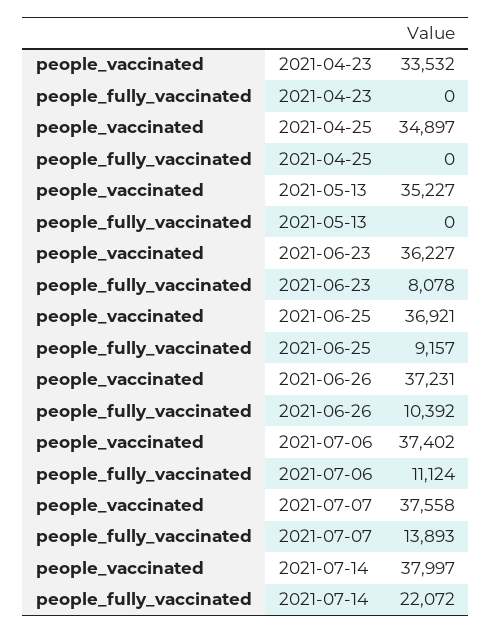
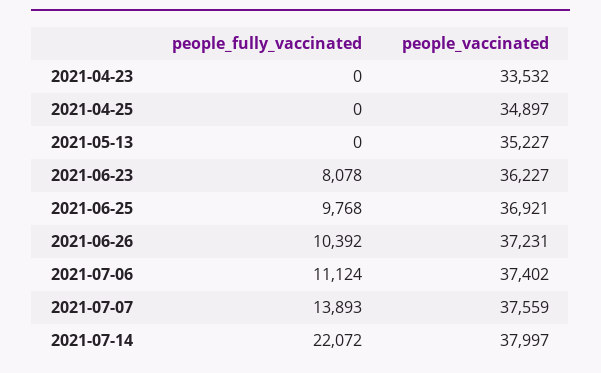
  {
    "people_vaccinated": {
      "2021-04-23": 33532,
      "2021-04-25": 34897,
      "2021-05-13": 35227,
      "2021-06-23": 36227,
      "2021-06-25": 36921,
      "2021-06-26": 37231,
      "2021-07-06": 37402,
-     "2021-07-07": 37558,
+     "2021-07-07": 37559,
      "2021-07-14": 37997
    },
    "people_fully_vaccinated": {
      "2021-04-23": 0,
      "2021-04-25": 0,
      "2021-05-13": 0,
      "2021-06-23": 8078,
-     "2021-06-25": 9157,
+     "2021-06-25": 9768,
      "2021-06-26": 10392,
      "2021-07-06": 11124,
      "2021-07-07": 13893,
      "2021-07-14": 22072
    }
  }

